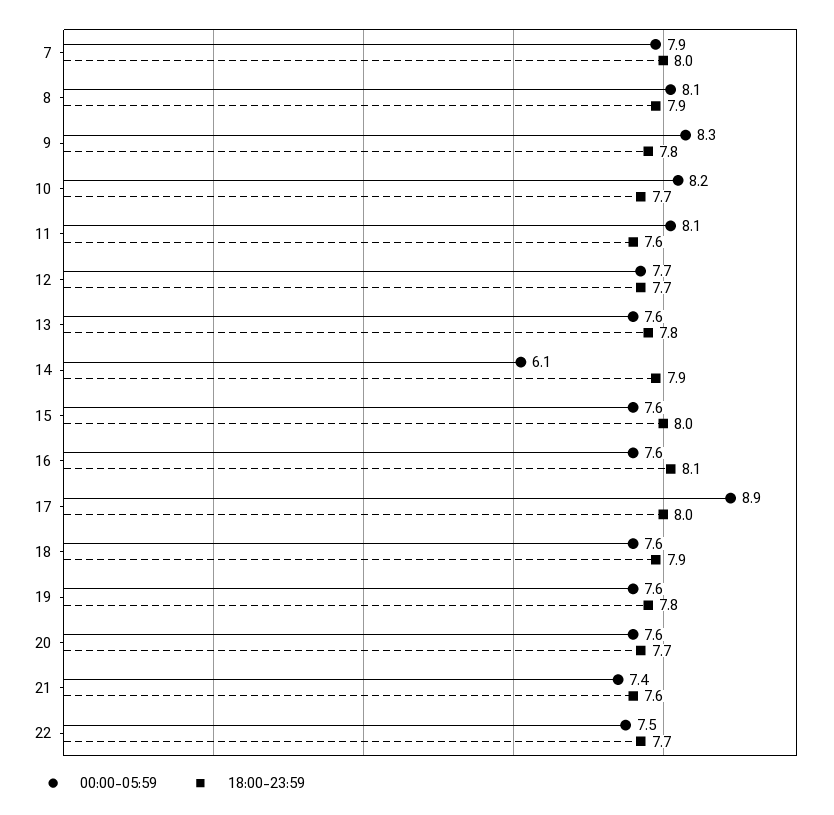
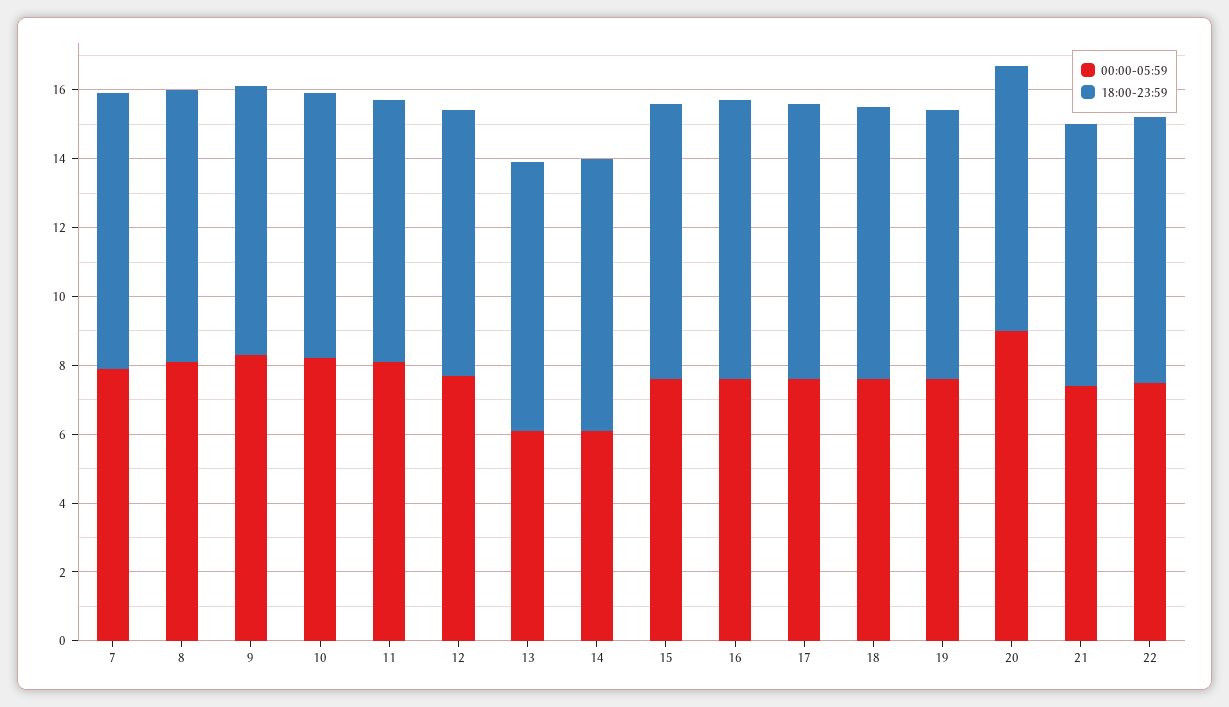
  {
    "00:00-05:59": {
      "7": 7.9,
      "8": 8.1,
      "9": 8.3,
      "10": 8.2,
      "11": 8.1,
      "12": 7.7,
-     "13": 7.6,
+     "13": 6,
      "14": 6.1,
      "15": 7.6,
      "16": 7.6,
-     "17": 8.9,
+     "17": 7.5,
      "18": 7.6,
      "19": 7.6,
-     "20": 7.6,
+     "20": 9,
      "21": 7.4,
      "22": 7.5
    },
    "18:00-23:59": {
      "7": 8,
      "8": 7.9,
      "9": 7.8,
      "10": 7.7,
      "11": 7.6,
      "12": 7.7,
      "13": 7.8,
      "14": 7.9,
      "15": 8,
      "16": 8.1,
      "17": 8,
      "18": 7.9,
      "19": 7.8,
      "20": 7.7,
      "21": 7.6,
      "22": 7.7
    }
  }

